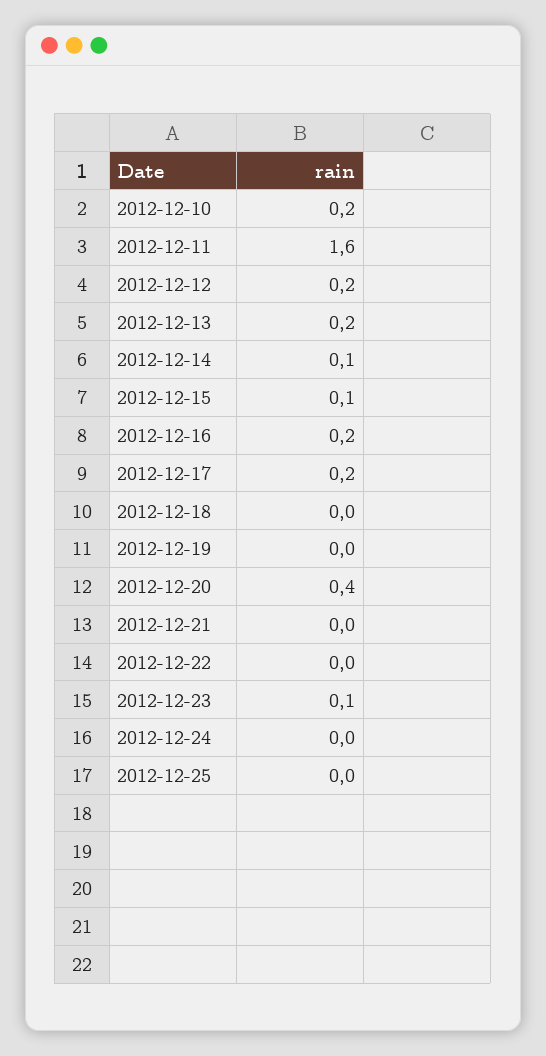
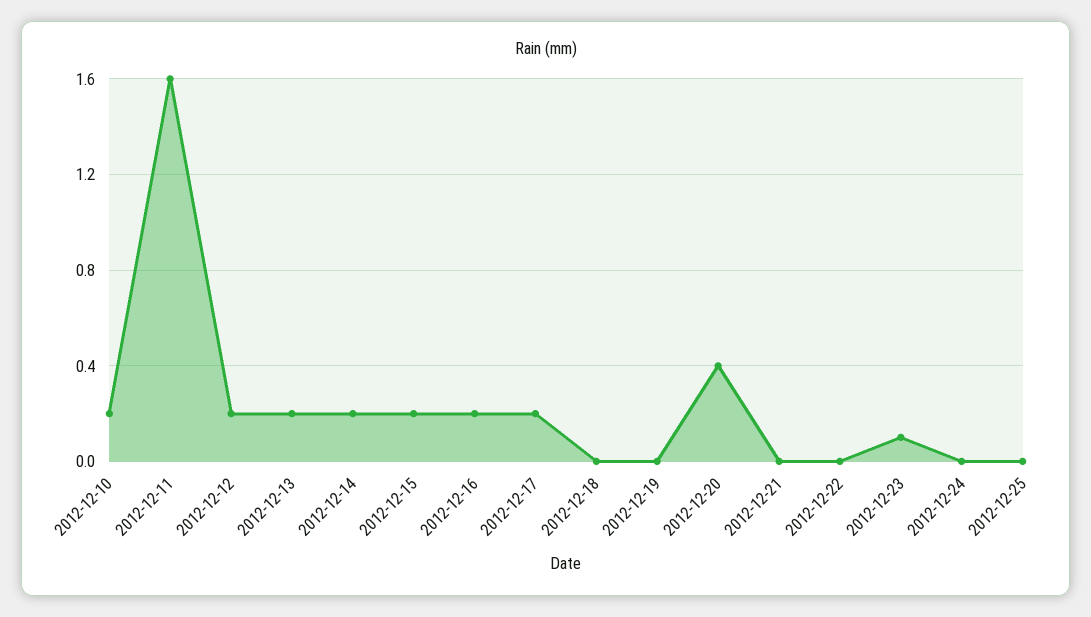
  {
    "2012-12-10": 0.2,
    "2012-12-11": 1.6,
    "2012-12-12": 0.2,
    "2012-12-13": 0.2,
-   "2012-12-14": 0.1,
+   "2012-12-14": 0.2,
-   "2012-12-15": 0.1,
+   "2012-12-15": 0.2,
    "2012-12-16": 0.2,
    "2012-12-17": 0.2,
    "2012-12-18": 0,
    "2012-12-19": 0,
    "2012-12-20": 0.4,
    "2012-12-21": 0,
    "2012-12-22": 0,
    "2012-12-23": 0.1,
    "2012-12-24": 0,
    "2012-12-25": 0
  }

